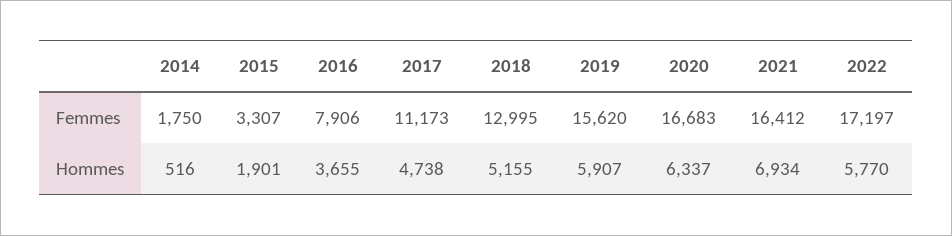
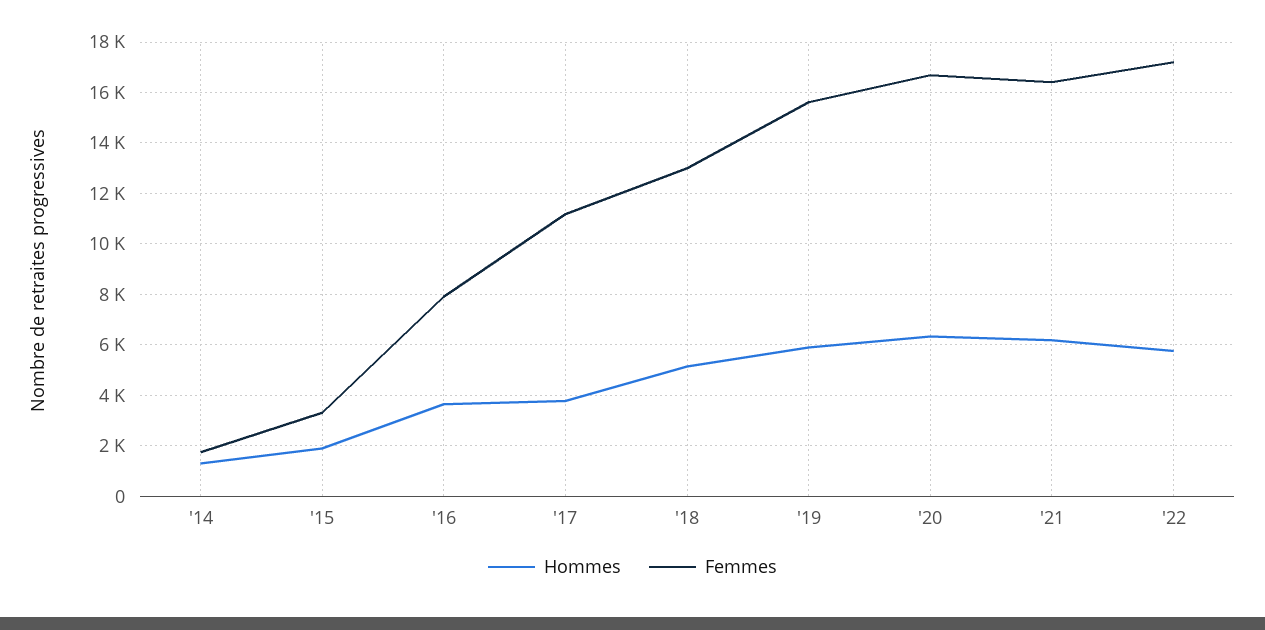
  {
    "Femmes": {
      "2014": 1750,
      "2015": 3307,
      "2016": 7906,
      "2017": 11173,
      "2018": 12995,
      "2019": 15620,
      "2020": 16683,
      "2021": 16412,
      "2022": 17197
    },
    "Hommes": {
-     "2014": 516,
+     "2014": 1250,
      "2015": 1901,
      "2016": 3655,
-     "2017": 4738,
+     "2017": 3750,
      "2018": 5155,
      "2019": 5907,
      "2020": 6337,
-     "2021": 6934,
+     "2021": 6250,
      "2022": 5770
    }
  }

